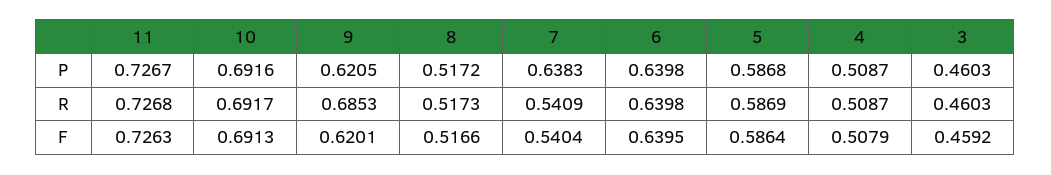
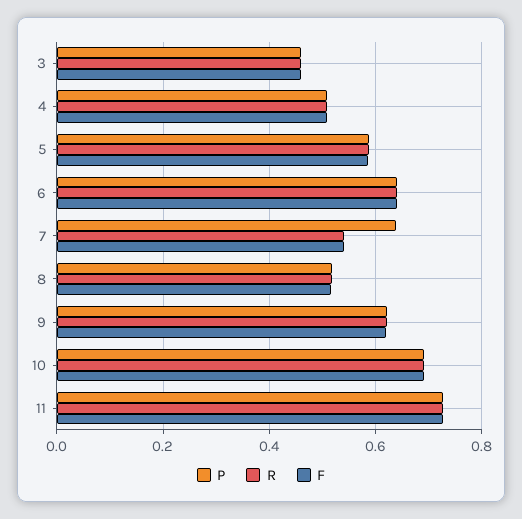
  {
    "P": {
      "11": 0.7267,
      "10": 0.6916,
      "9": 0.6205,
      "8": 0.5172,
      "7": 0.6383,
      "6": 0.6398,
      "5": 0.5868,
      "4": 0.5087,
      "3": 0.4603
    },
    "R": {
      "11": 0.7268,
      "10": 0.6917,
-     "9": 0.6853,
+     "9": 0.62,
      "8": 0.5173,
      "7": 0.5409,
      "6": 0.6398,
      "5": 0.5869,
      "4": 0.5087,
      "3": 0.4603
    },
    "F": {
      "11": 0.7263,
      "10": 0.6913,
      "9": 0.6201,
      "8": 0.5166,
      "7": 0.5404,
      "6": 0.6395,
      "5": 0.5864,
      "4": 0.5079,
      "3": 0.4592
    }
  }

